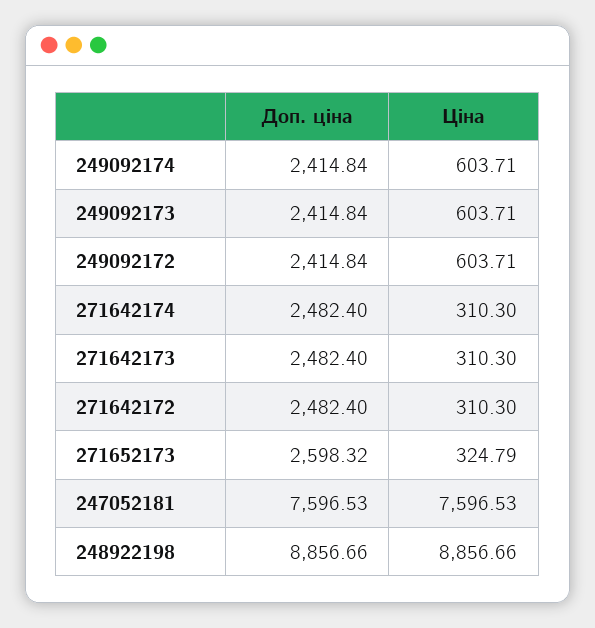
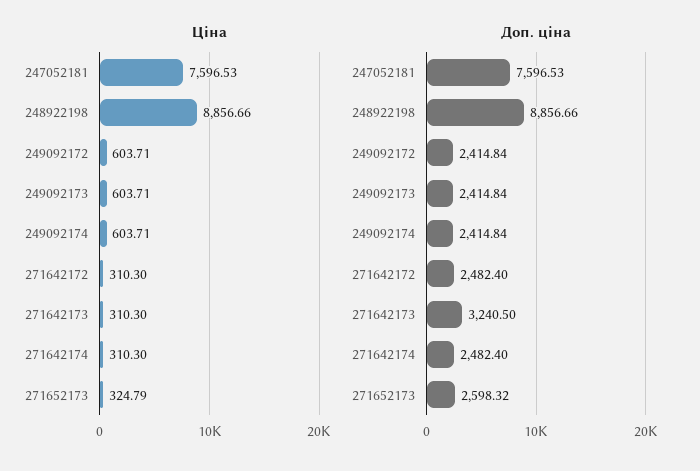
  {
    "Доп. ціна": {
      "249092174": 2414.84,
      "249092173": 2414.84,
      "249092172": 2414.84,
      "271642174": 2482.4,
-     "271642173": 2482.4,
+     "271642173": 3240.5,
      "271642172": 2482.4,
      "271652173": 2598.32,
      "247052181": 7596.53,
      "248922198": 8856.66
    },
    "Ціна": {
      "249092174": 603.71,
      "249092173": 603.71,
      "249092172": 603.71,
      "271642174": 310.3,
      "271642173": 310.3,
      "271642172": 310.3,
      "271652173": 324.79,
      "247052181": 7596.53,
      "248922198": 8856.66
    }
  }

